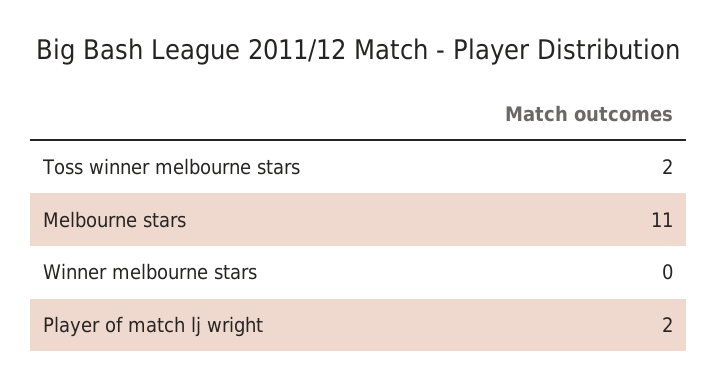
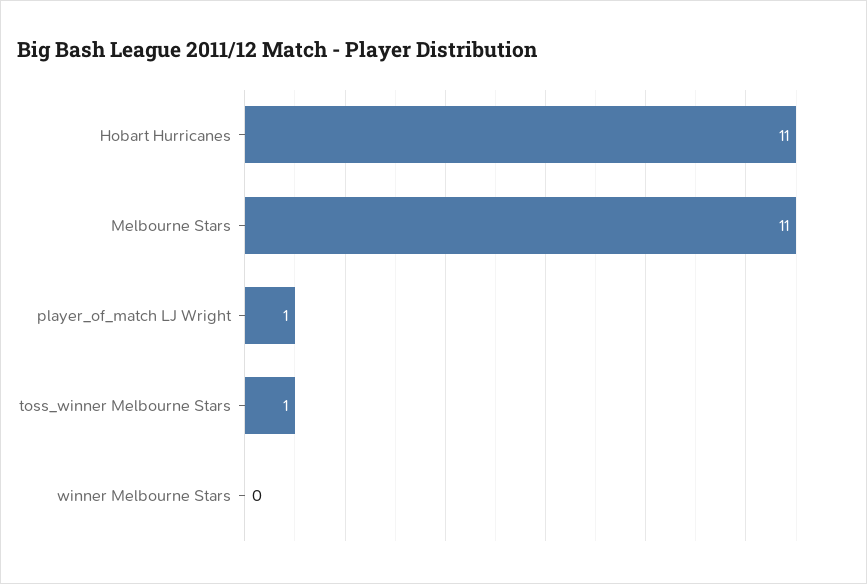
  {
-   "Toss winner melbourne stars": 2,
+   "Toss winner melbourne stars": 1,
    "Melbourne stars": 11,
    "Winner melbourne stars": 0,
-   "Player of match lj wright": 2
+   "Player of match lj wright": 1,
+   "Hobart Hurricanes": 11
  }

